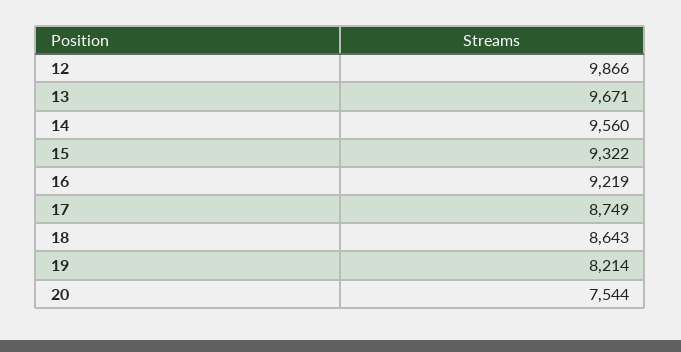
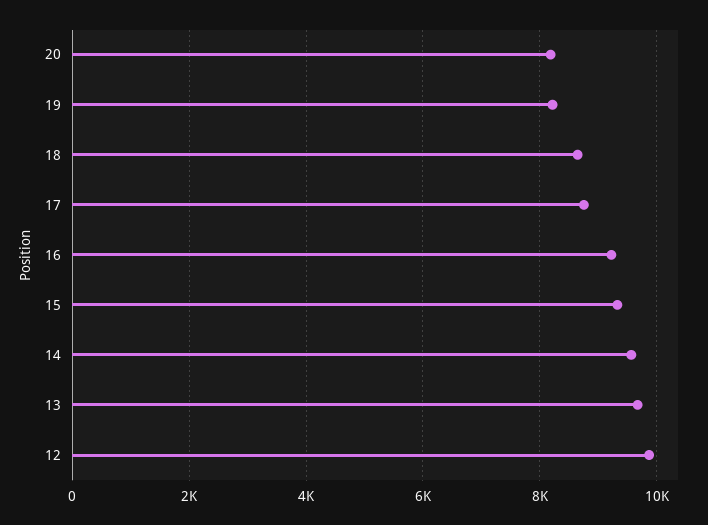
  {
    "12": 9866,
    "13": 9671,
    "14": 9560,
    "15": 9322,
    "16": 9219,
    "17": 8749,
    "18": 8643,
    "19": 8214,
-   "20": 7544
+   "20": 8200
  }

